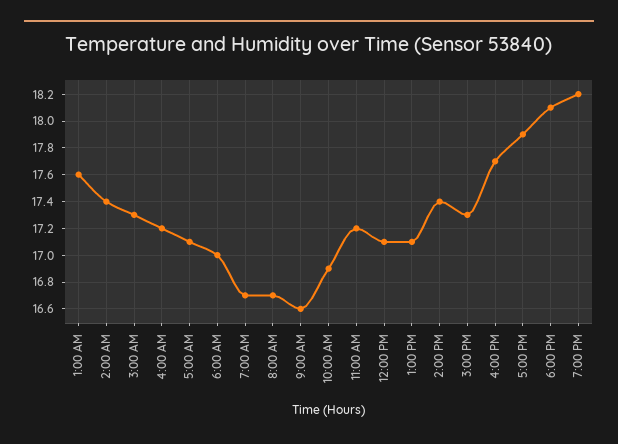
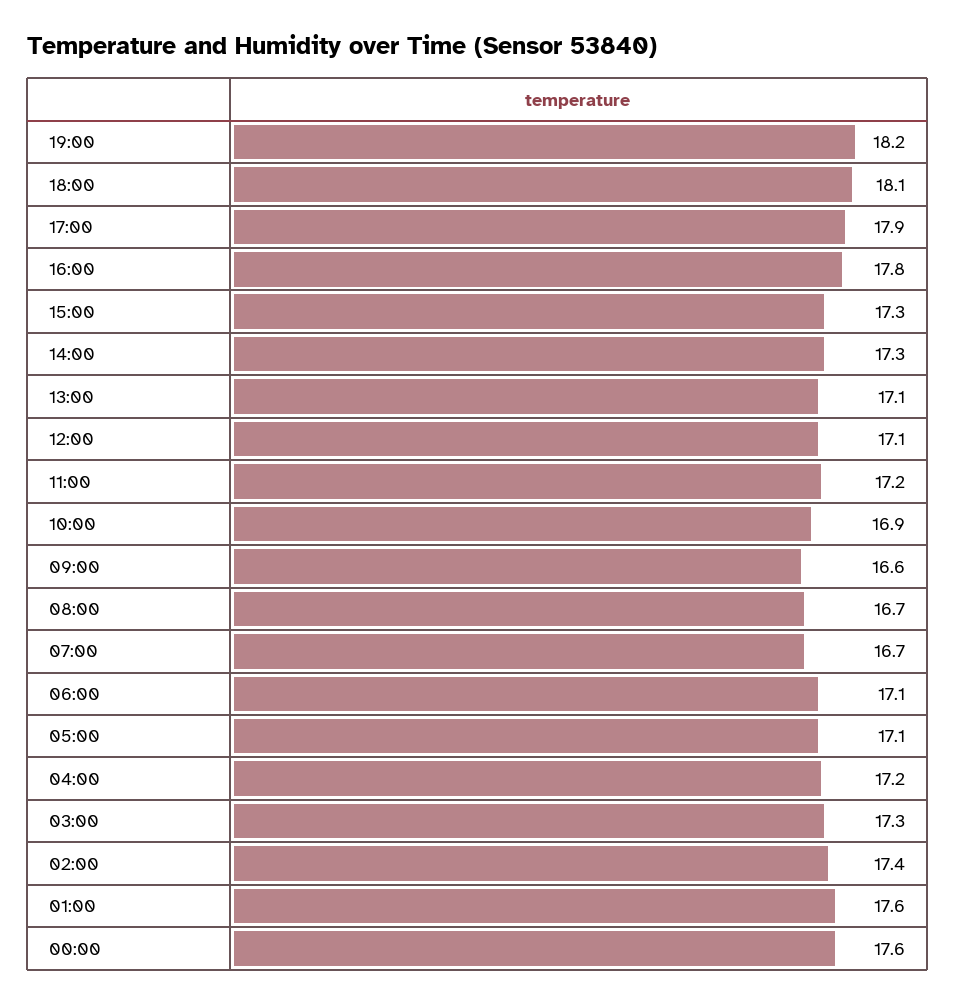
  {
    "1:00 AM": 17.6,
    "2:00 AM": 17.4,
    "3:00 AM": 17.3,
    "4:00 AM": 17.2,
    "5:00 AM": 17.1,
-   "6:00 AM": 17,
+   "6:00 AM": 17.1,
    "7:00 AM": 16.7,
    "8:00 AM": 16.7,
    "9:00 AM": 16.6,
    "10:00 AM": 16.9,
    "11:00 AM": 17.2,
    "12:00 PM": 17.1,
    "1:00 PM": 17.1,
-   "2:00 PM": 17.4,
+   "2:00 PM": 17.3,
    "3:00 PM": 17.3,
-   "4:00 PM": 17.7,
+   "4:00 PM": 17.8,
    "5:00 PM": 17.9,
    "6:00 PM": 18.1,
-   "7:00 PM": 18.2
+   "7:00 PM": 18.2,
+   "00:00": 17.6
  }

